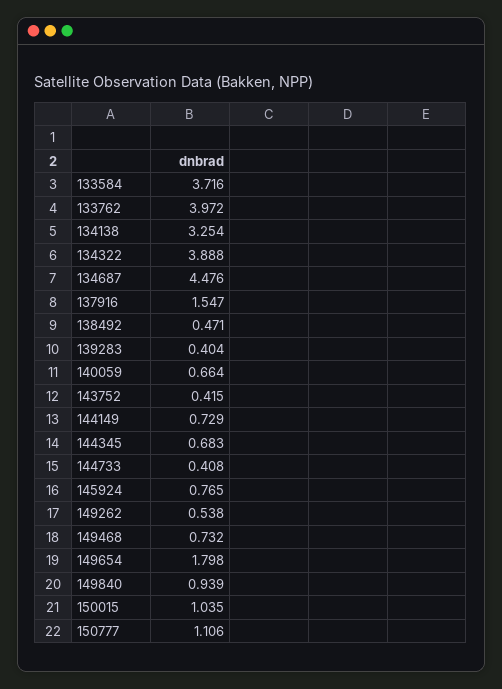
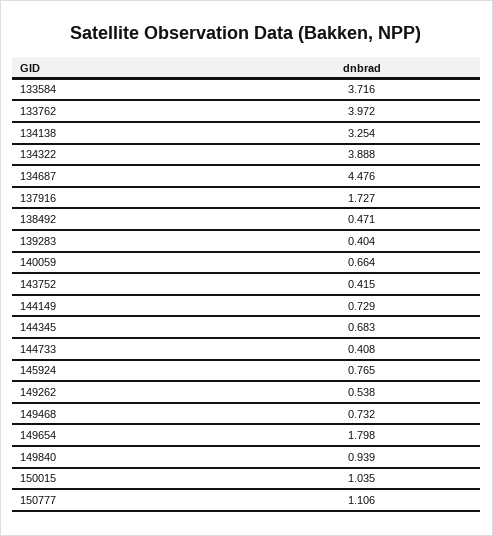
  {
    "133584": 3.716,
    "133762": 3.972,
    "134138": 3.254,
    "134322": 3.888,
    "134687": 4.476,
-   "137916": 1.547,
+   "137916": 1.727,
    "138492": 0.471,
    "139283": 0.404,
    "140059": 0.664,
    "143752": 0.415,
    "144149": 0.729,
    "144345": 0.683,
    "144733": 0.408,
    "145924": 0.765,
    "149262": 0.538,
    "149468": 0.732,
    "149654": 1.798,
    "149840": 0.939,
    "150015": 1.035,
    "150777": 1.106
  }

